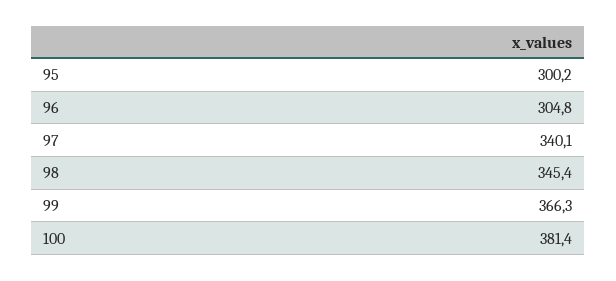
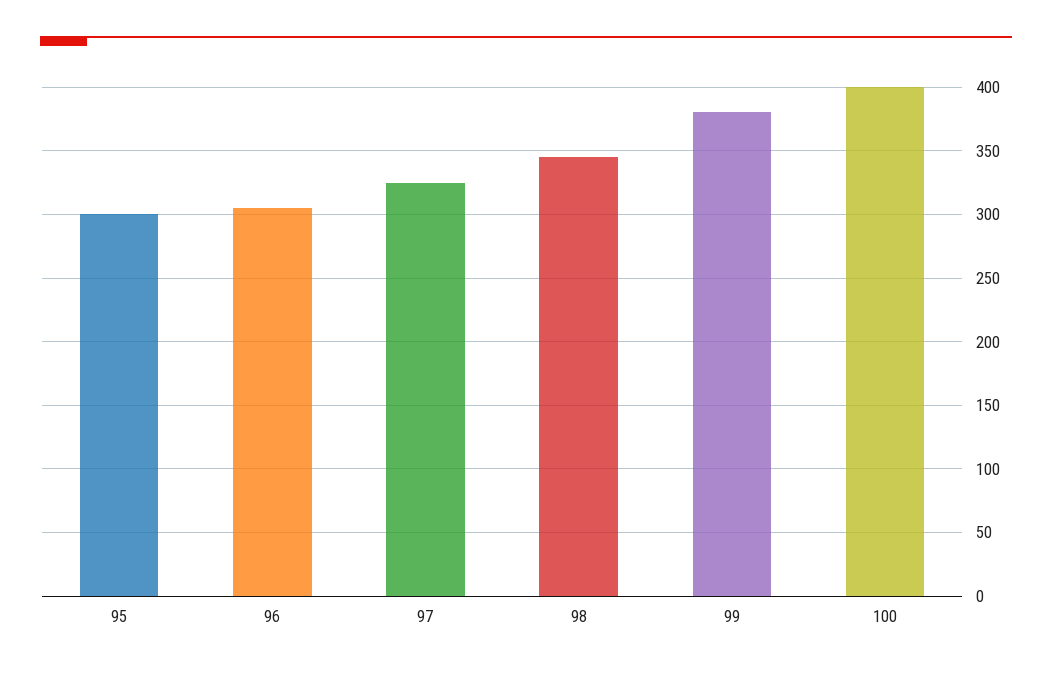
  {
    "95": 300.2,
    "96": 304.8,
-   "97": 340.1,
+   "97": 325,
    "98": 345.4,
-   "99": 366.3,
+   "99": 380,
-   "100": 381.4
+   "100": 400
  }

